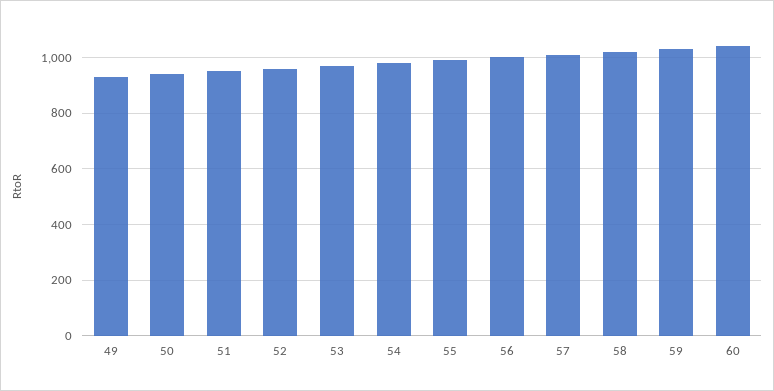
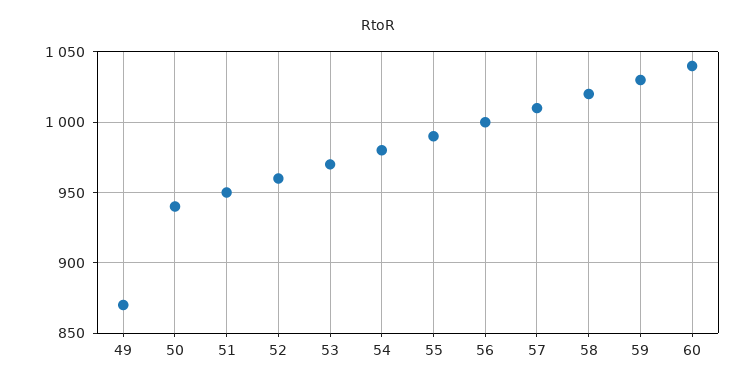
  {
-   "49": 925,
+   "49": 870,
    "50": 940,
    "51": 950,
    "52": 960,
    "53": 970,
    "54": 980,
    "55": 990,
    "56": 1000,
    "57": 1010,
    "58": 1020,
    "59": 1030,
    "60": 1040
  }

